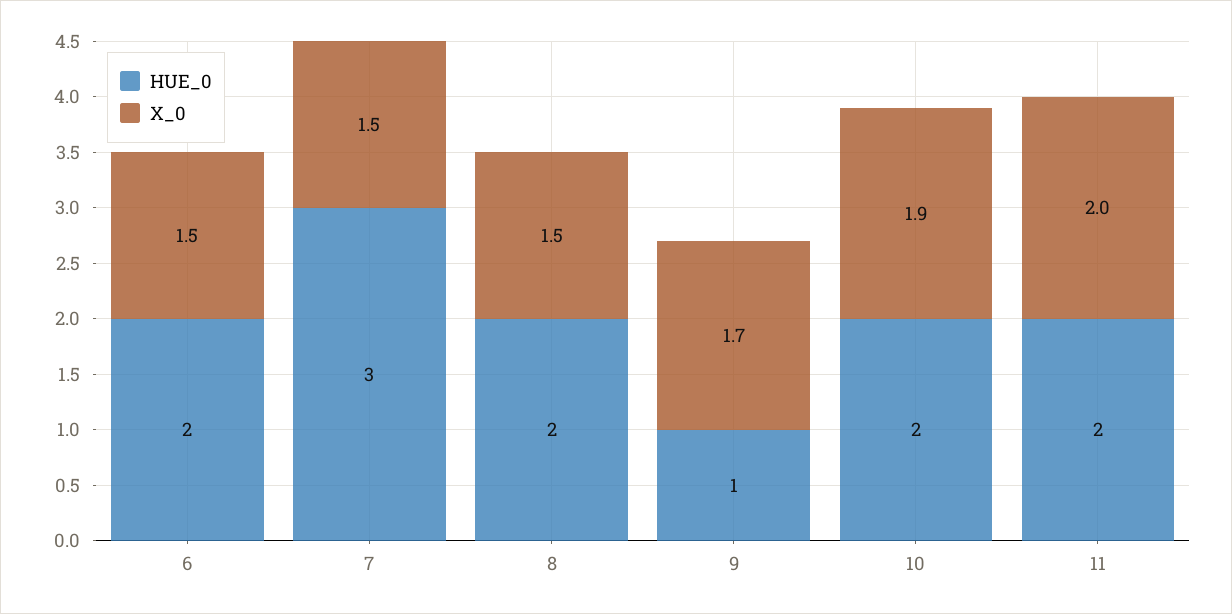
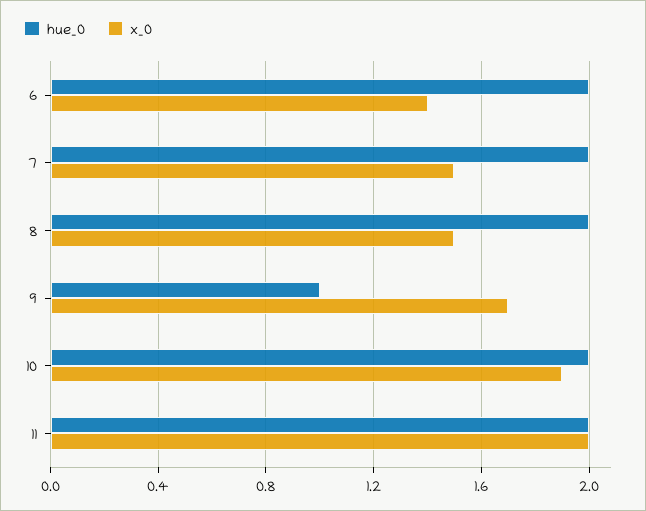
  {
    "HUE_0": {
      "6": 2,
-     "7": 3,
+     "7": 2,
      "8": 2,
      "9": 1,
      "10": 2,
      "11": 2
    },
    "X_0": {
-     "6": 1.5,
+     "6": 1.4,
      "7": 1.5,
      "8": 1.5,
      "9": 1.7,
      "10": 1.9,
      "11": 2
    }
  }

